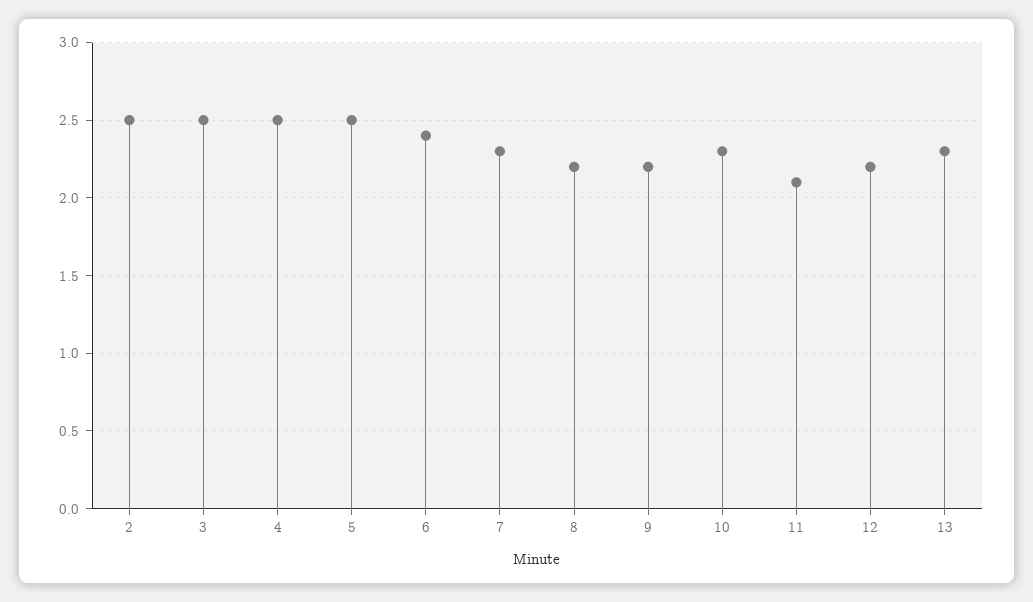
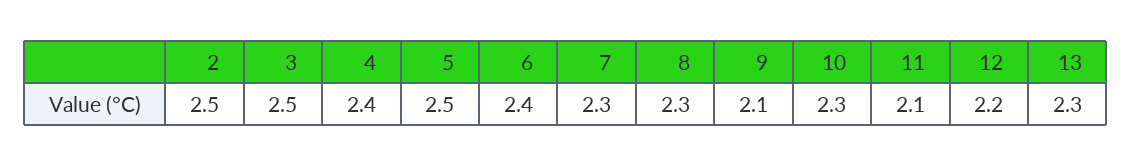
  {
    "2": 2.5,
    "3": 2.5,
-   "4": 2.5,
+   "4": 2.4,
    "5": 2.5,
    "6": 2.4,
    "7": 2.3,
-   "8": 2.2,
+   "8": 2.3,
-   "9": 2.2,
+   "9": 2.1,
    "10": 2.3,
    "11": 2.1,
    "12": 2.2,
    "13": 2.3
  }

